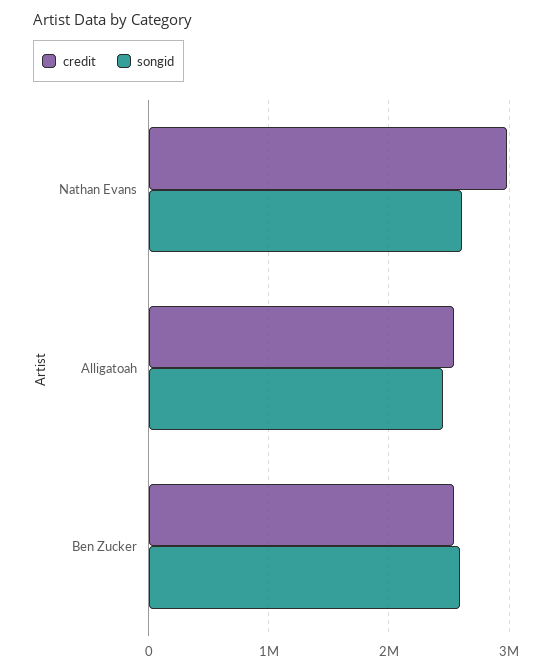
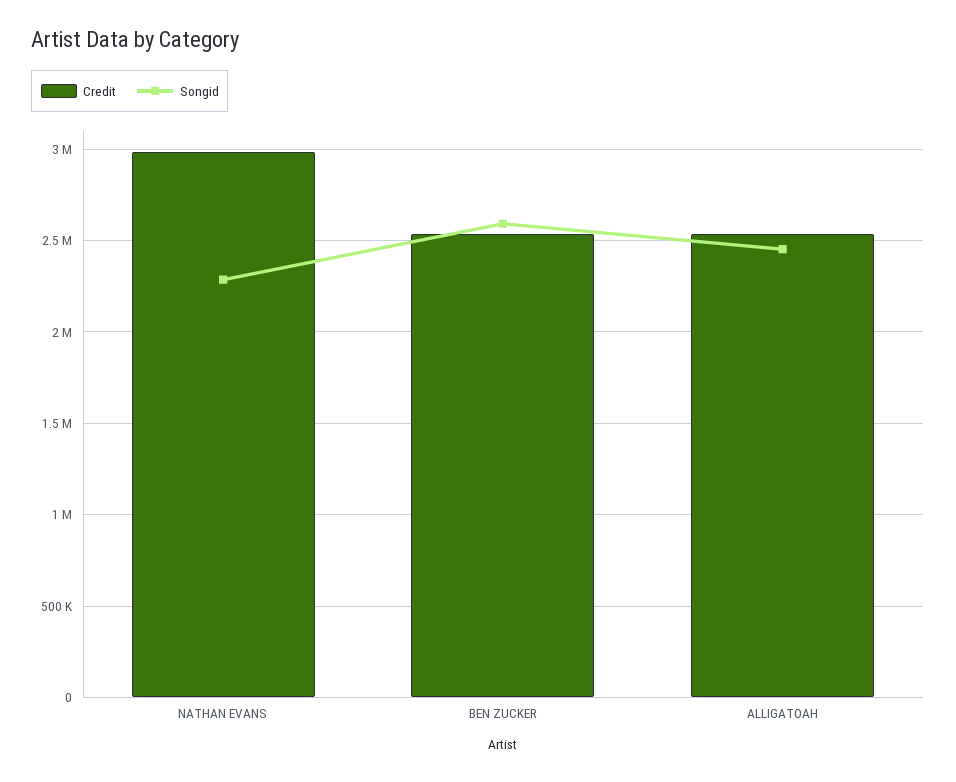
  {
    "credit": {
      "Nathan Evans": 3000000,
      "Alligatoah": 2550000,
      "Ben Zucker": 2550000
    },
    "songid": {
-     "Nathan Evans": 2600000,
+     "Nathan Evans": 2300000,
      "Alligatoah": 2450000,
      "Ben Zucker": 2600000
    }
  }

